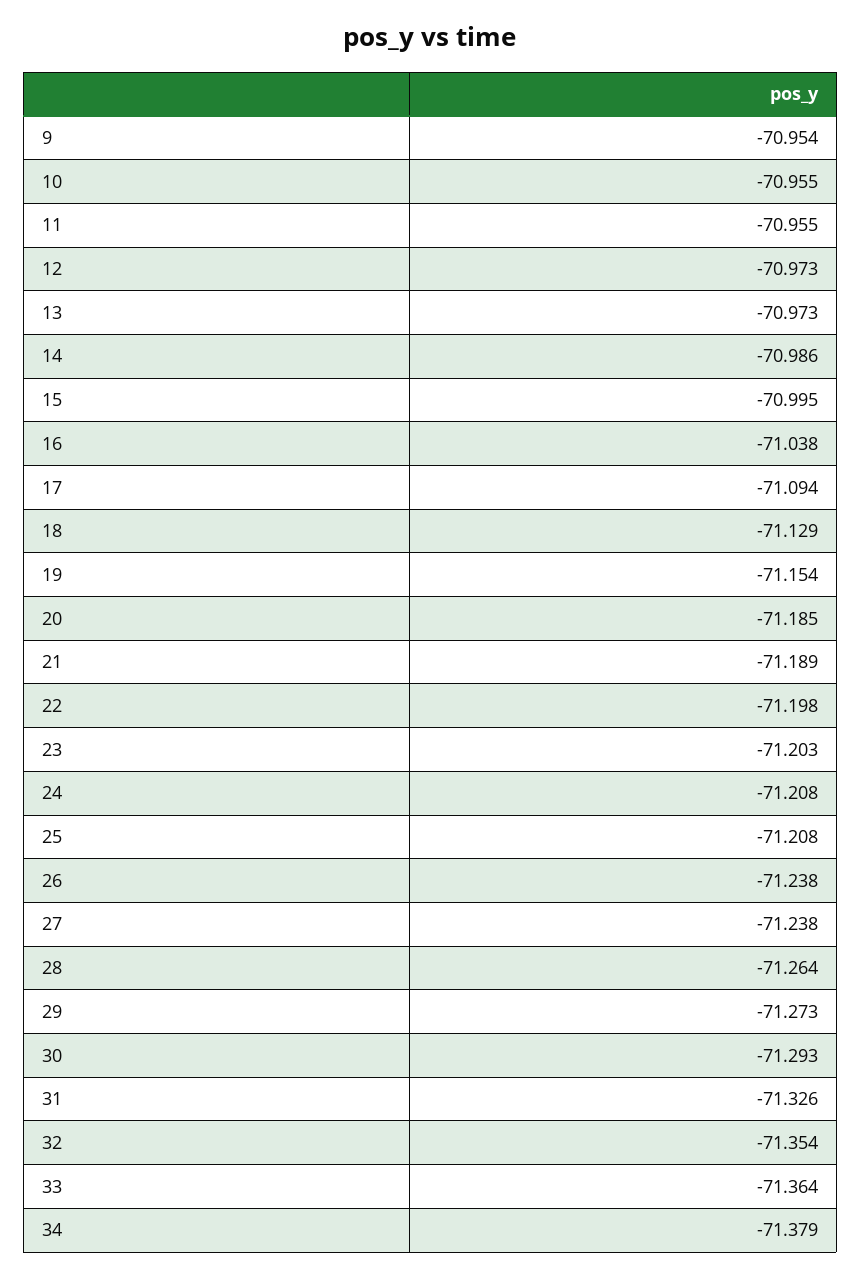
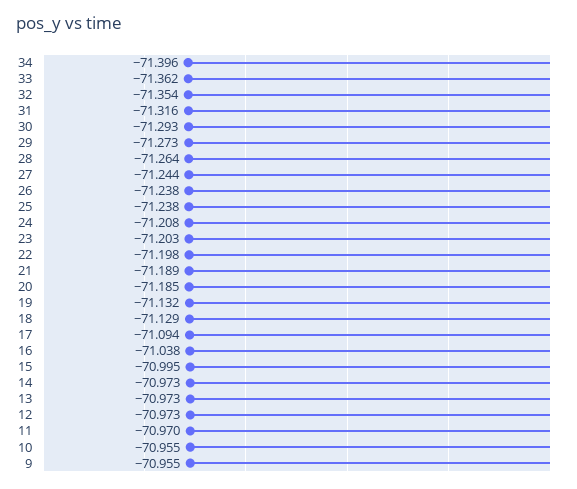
  {
-   "9": -70.954,
+   "9": -70.955,
    "10": -70.955,
-   "11": -70.955,
+   "11": -70.97,
    "12": -70.973,
    "13": -70.973,
-   "14": -70.986,
+   "14": -70.973,
    "15": -70.995,
    "16": -71.038,
    "17": -71.094,
    "18": -71.129,
-   "19": -71.154,
+   "19": -71.132,
    "20": -71.185,
    "21": -71.189,
    "22": -71.198,
    "23": -71.203,
    "24": -71.208,
-   "25": -71.208,
+   "25": -71.238,
    "26": -71.238,
-   "27": -71.238,
+   "27": -71.244,
    "28": -71.264,
    "29": -71.273,
    "30": -71.293,
-   "31": -71.326,
+   "31": -71.316,
    "32": -71.354,
-   "33": -71.364,
+   "33": -71.362,
-   "34": -71.379
+   "34": -71.396
  }

